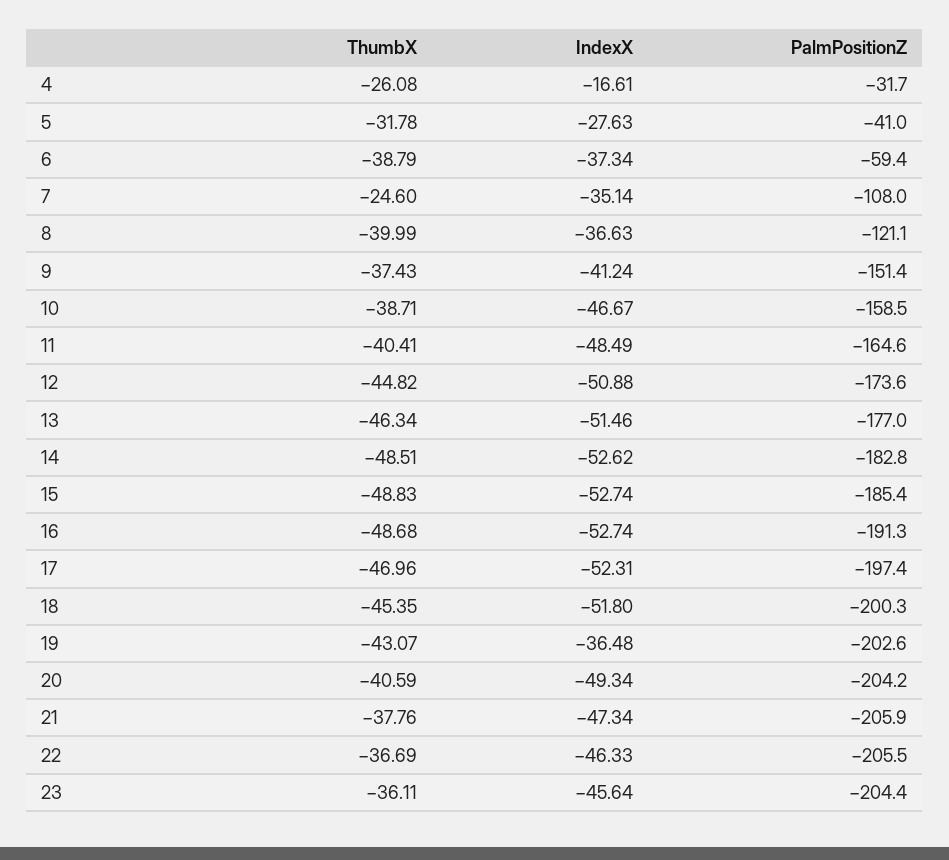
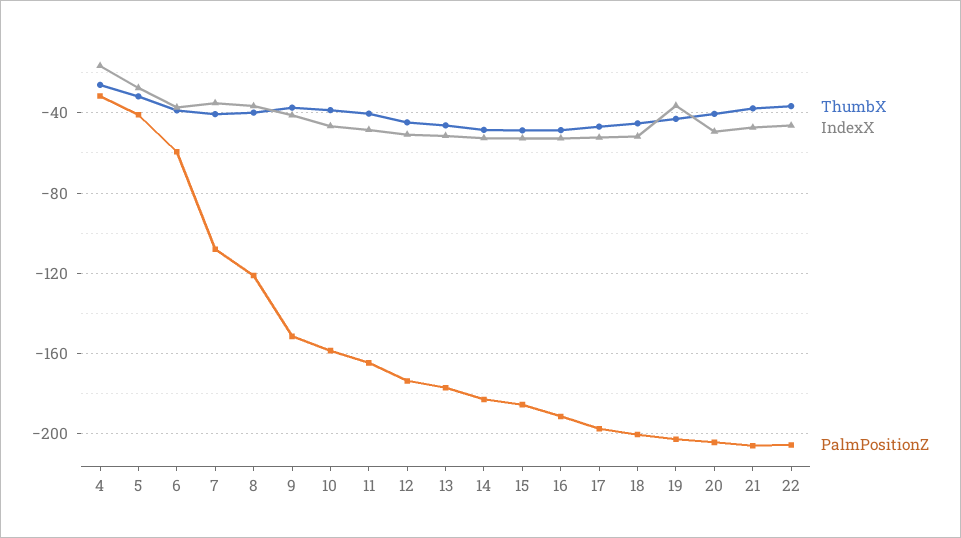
  {
    "ThumbX": {
      "4": -26.08,
      "5": -31.78,
      "6": -38.79,
-     "7": -24.6,
+     "7": -40,
      "8": -39.99,
      "9": -37.43,
      "10": -38.71,
      "11": -40.41,
      "12": -44.82,
      "13": -46.34,
      "14": -48.51,
      "15": -48.83,
      "16": -48.68,
      "17": -46.96,
      "18": -45.35,
      "19": -43.07,
      "20": -40.59,
      "21": -37.76,
-     "22": -36.69,
+     "22": -36.69
-     "23": -36.11
    },
    "IndexX": {
      "4": -16.61,
      "5": -27.63,
      "6": -37.34,
      "7": -35.14,
      "8": -36.63,
      "9": -41.24,
      "10": -46.67,
      "11": -48.49,
      "12": -50.88,
      "13": -51.46,
      "14": -52.62,
      "15": -52.74,
      "16": -52.74,
      "17": -52.31,
      "18": -51.8,
      "19": -36.48,
      "20": -49.34,
      "21": -47.34,
-     "22": -46.33,
+     "22": -46.33
-     "23": -45.64
    },
    "PalmPositionZ": {
      "4": -31.7,
      "5": -41,
      "6": -59.4,
      "7": -108,
      "8": -121.1,
      "9": -151.4,
      "10": -158.5,
      "11": -164.6,
      "12": -173.6,
      "13": -177,
      "14": -182.8,
      "15": -185.4,
      "16": -191.3,
      "17": -197.4,
      "18": -200.3,
      "19": -202.6,
      "20": -204.2,
      "21": -205.9,
-     "22": -205.5,
+     "22": -205.5
-     "23": -204.4
    }
  }

